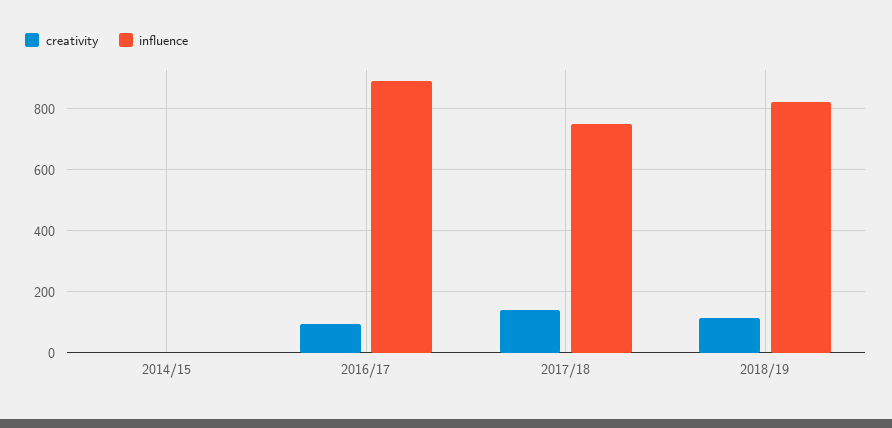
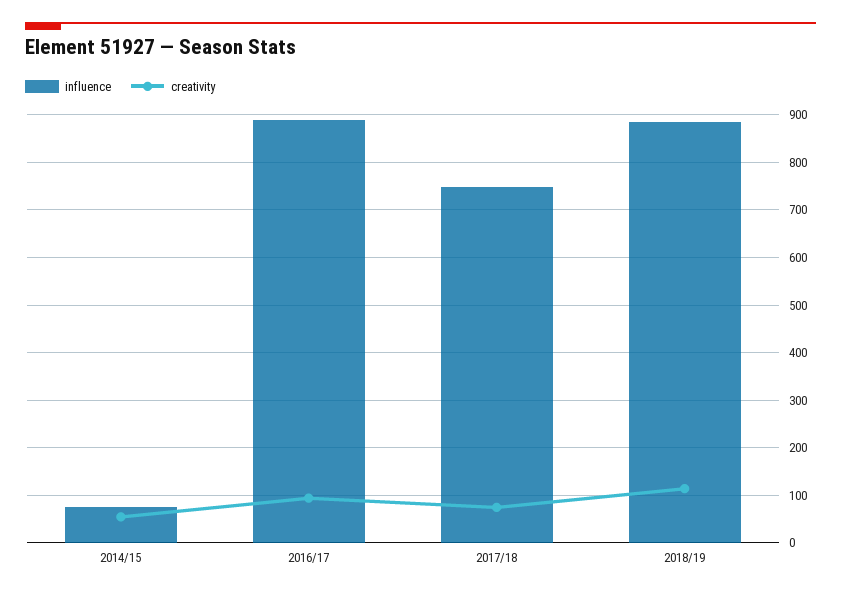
  {
    "creativity": {
-     "2014/15": 0,
+     "2014/15": 60,
      "2016/17": 100,
-     "2017/18": 140,
+     "2017/18": 80,
      "2018/19": 120
    },
    "influence": {
-     "2014/15": 0,
+     "2014/15": 80,
      "2016/17": 900,
      "2017/18": 740,
-     "2018/19": 820
+     "2018/19": 880
    }
  }

